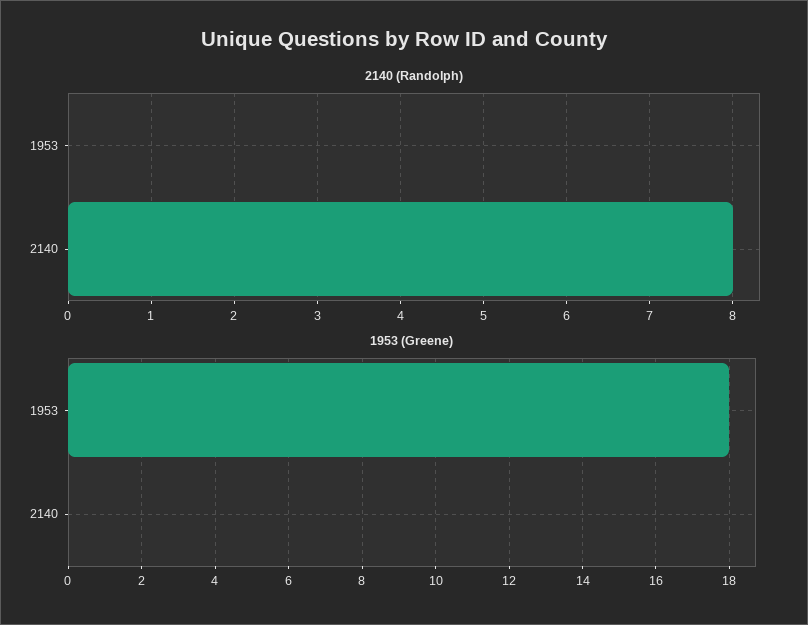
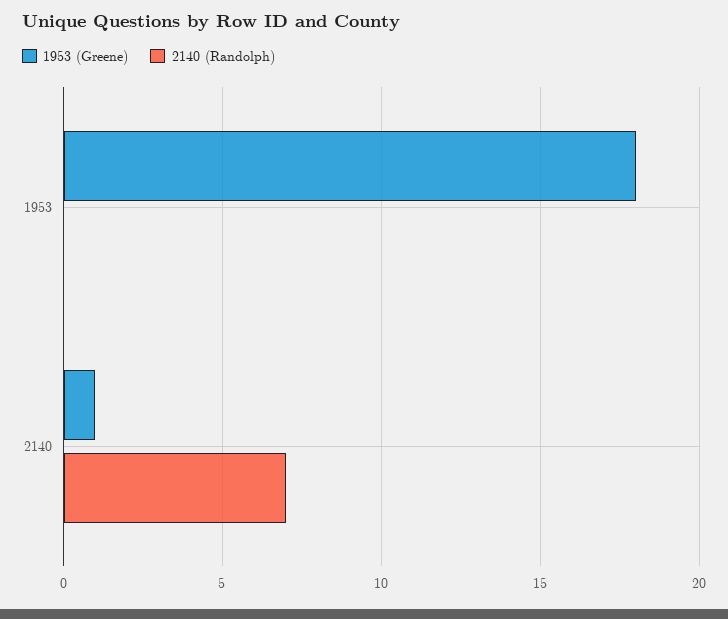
  {
    "2140 (Randolph)": {
      "1953": 0,
-     "2140": 8
+     "2140": 7
    },
    "1953 (Greene)": {
      "1953": 18,
-     "2140": 0
+     "2140": 1
    }
  }

